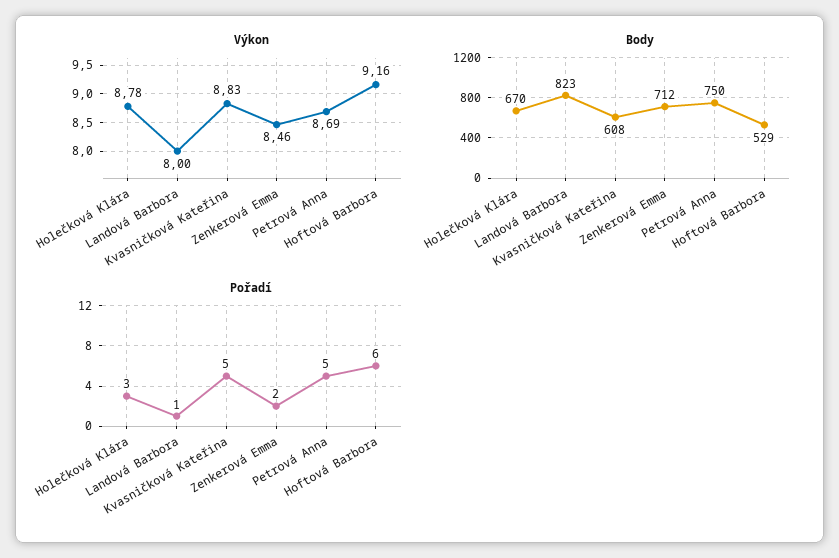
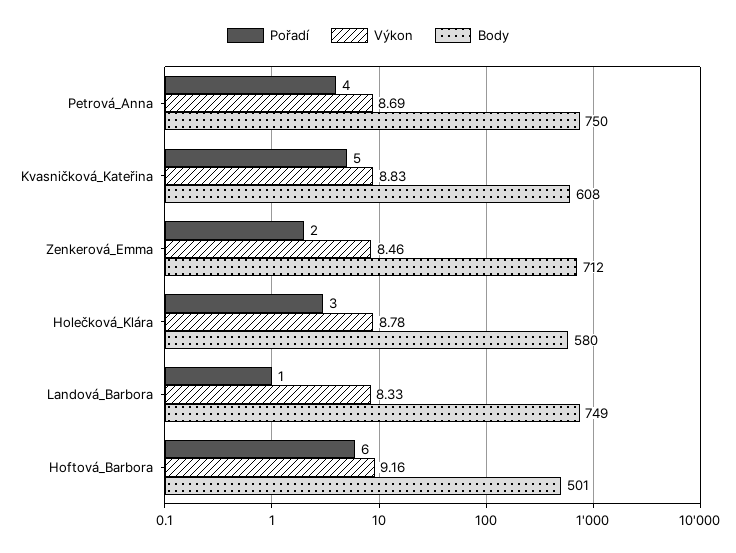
  {
    "Výkon": {
      "Holečková Klára": 8.78,
-     "Landová Barbora": 8,
+     "Landová Barbora": 8.33,
      "Kvasničková Kateřina": 8.83,
      "Zenkerová Emma": 8.46,
      "Petrová Anna": 8.69,
      "Hoftová Barbora": 9.16
    },
    "Body": {
-     "Holečková Klára": 670,
+     "Holečková Klára": 580,
-     "Landová Barbora": 823,
+     "Landová Barbora": 749,
      "Kvasničková Kateřina": 608,
      "Zenkerová Emma": 712,
      "Petrová Anna": 750,
-     "Hoftová Barbora": 529
+     "Hoftová Barbora": 501
    },
    "Pořadí": {
      "Holečková Klára": 3,
      "Landová Barbora": 1,
      "Kvasničková Kateřina": 5,
      "Zenkerová Emma": 2,
-     "Petrová Anna": 5,
+     "Petrová Anna": 4,
      "Hoftová Barbora": 6
    }
  }

